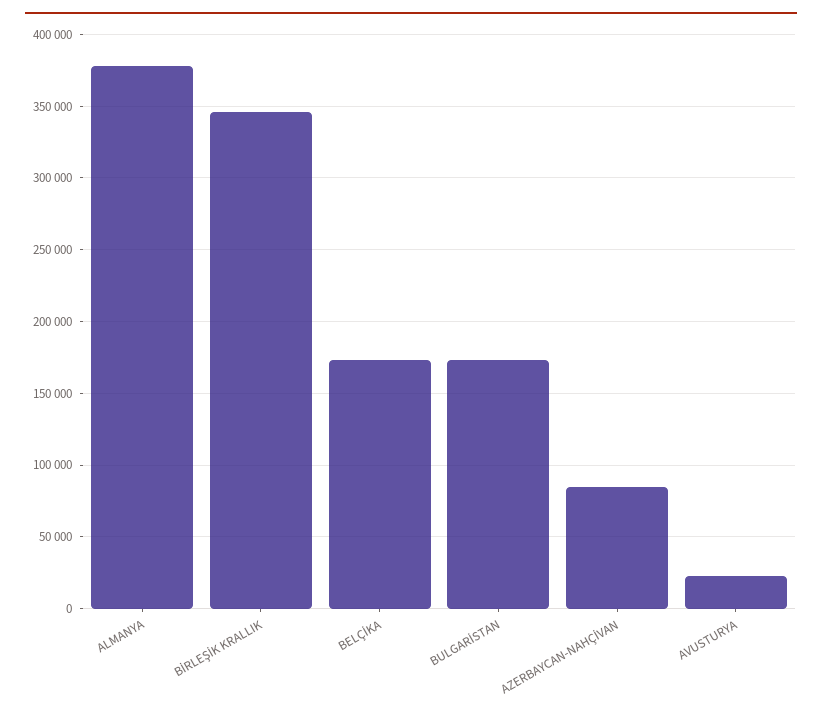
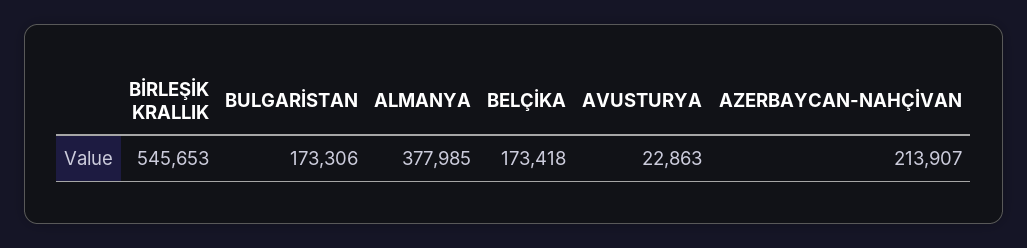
  {
    "ALMANYA": 377985,
-   "BİRLEŞİK KRALLIK": 345000,
+   "BİRLEŞİK KRALLIK": 545653,
    "BELÇİKA": 173418,
    "BULGARİSTAN": 173306,
-   "AZERBAYCAN-NAHÇİVAN": 85000,
+   "AZERBAYCAN-NAHÇİVAN": 213907,
    "AVUSTURYA": 22863
  }

